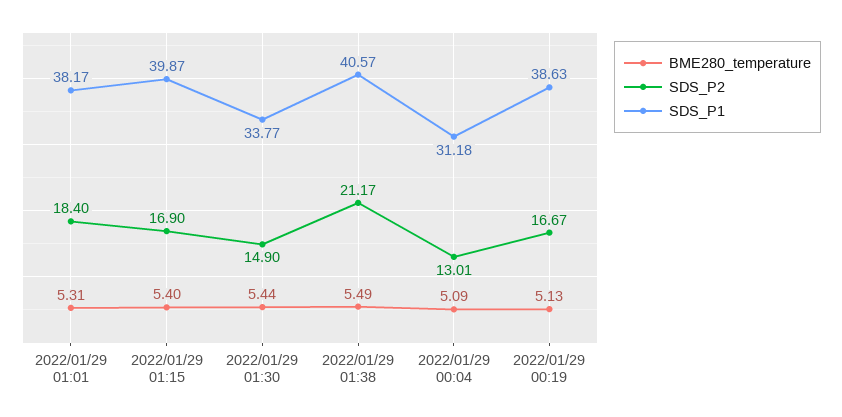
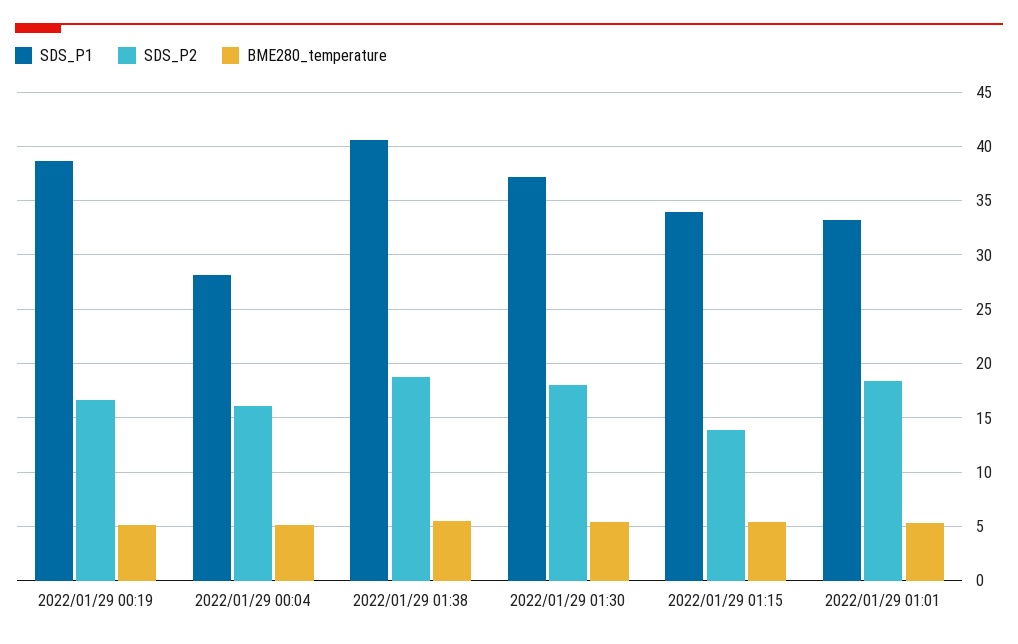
  {
    "BME280_temperature": {
      "2022/01/29 01:01": 5.31,
      "2022/01/29 01:15": 5.4,
      "2022/01/29 01:30": 5.44,
      "2022/01/29 01:38": 5.49,
      "2022/01/29 00:04": 5.09,
      "2022/01/29 00:19": 5.13
    },
    "SDS_P2": {
      "2022/01/29 01:01": 18.4,
-     "2022/01/29 01:15": 16.9,
+     "2022/01/29 01:15": 14,
-     "2022/01/29 01:30": 14.9,
+     "2022/01/29 01:30": 18,
-     "2022/01/29 01:38": 21.17,
+     "2022/01/29 01:38": 19,
-     "2022/01/29 00:04": 13.01,
+     "2022/01/29 00:04": 16,
      "2022/01/29 00:19": 16.67
    },
    "SDS_P1": {
-     "2022/01/29 01:01": 38.17,
+     "2022/01/29 01:01": 33,
-     "2022/01/29 01:15": 39.87,
+     "2022/01/29 01:15": 34,
-     "2022/01/29 01:30": 33.77,
+     "2022/01/29 01:30": 37,
      "2022/01/29 01:38": 40.57,
-     "2022/01/29 00:04": 31.18,
+     "2022/01/29 00:04": 28,
      "2022/01/29 00:19": 38.63
    }
  }

